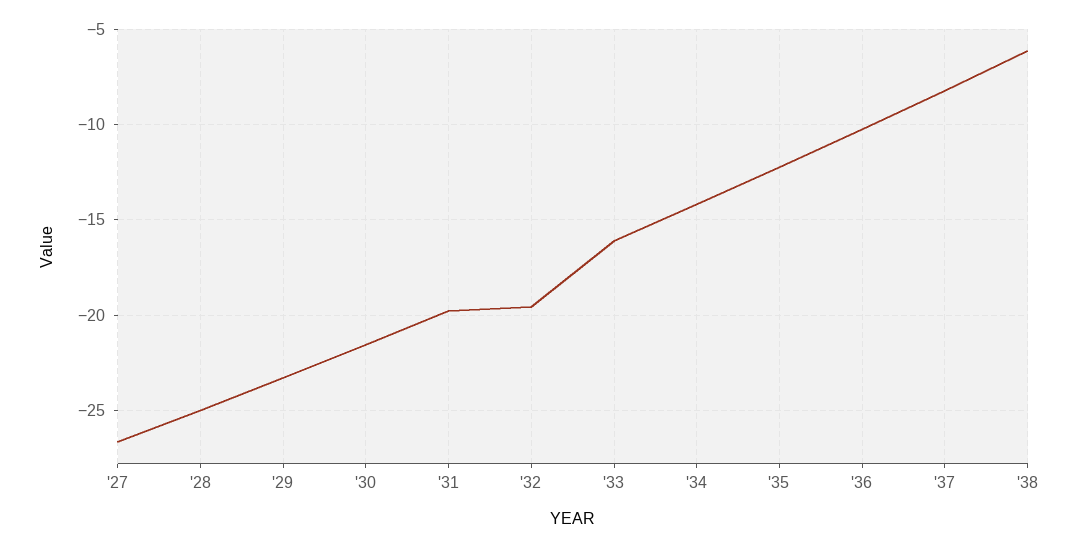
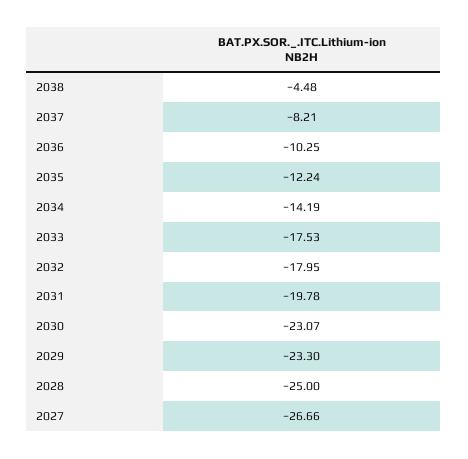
  {
    "'27": -26.66,
    "'28": -25,
    "'29": -23.3,
-   "'30": -21.5,
+   "'30": -23.07,
    "'31": -19.78,
-   "'32": -19.5,
+   "'32": -17.95,
-   "'33": -16,
+   "'33": -17.53,
    "'34": -14.19,
    "'35": -12.24,
    "'36": -10.25,
    "'37": -8.21,
-   "'38": -6
+   "'38": -4.48
  }

